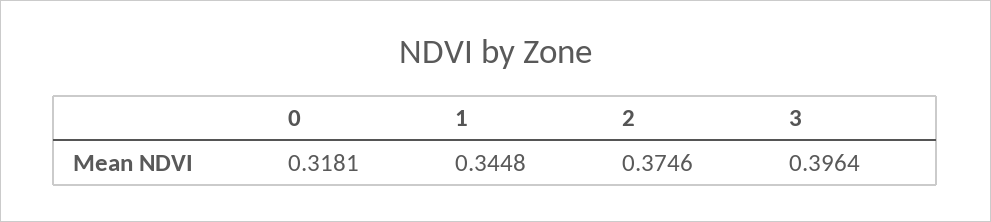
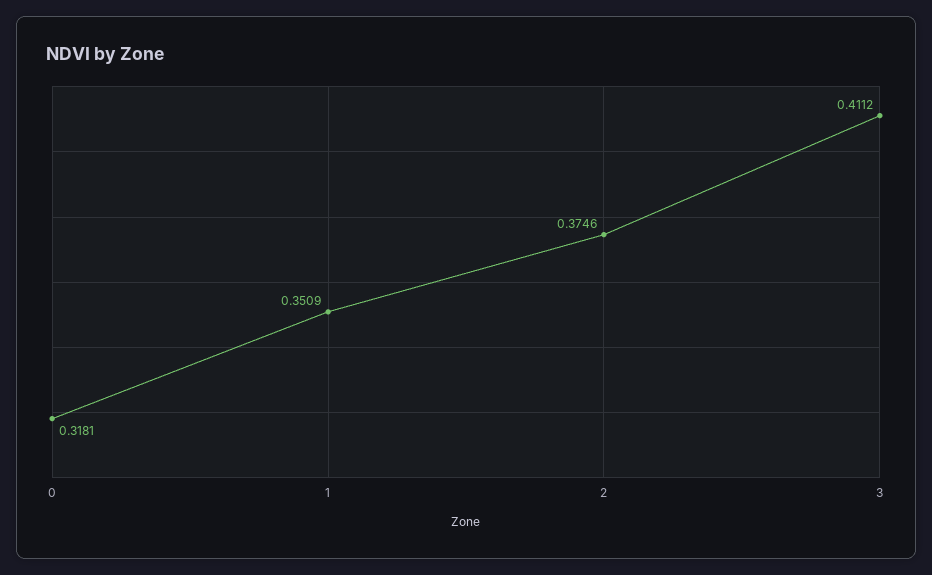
  {
    "0": 0.3181,
-   "1": 0.3448,
+   "1": 0.3509,
    "2": 0.3746,
-   "3": 0.3964
+   "3": 0.4112
  }

